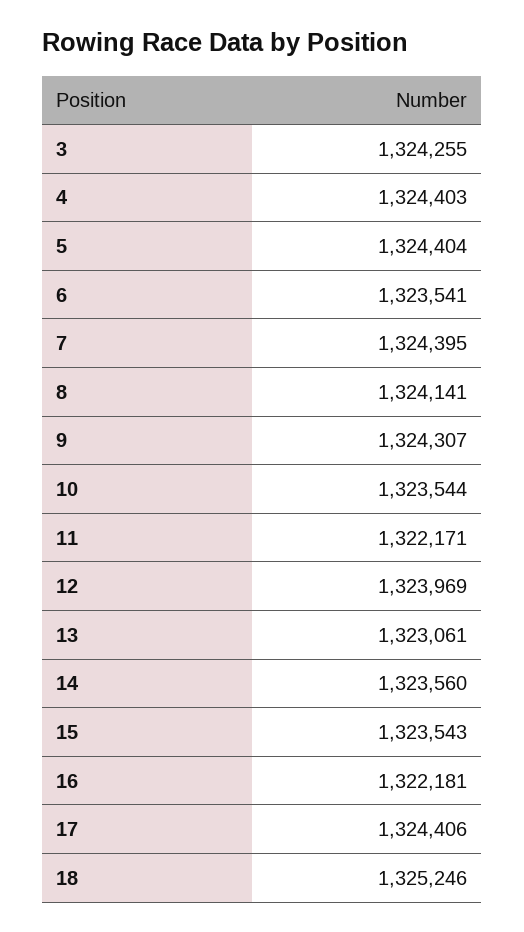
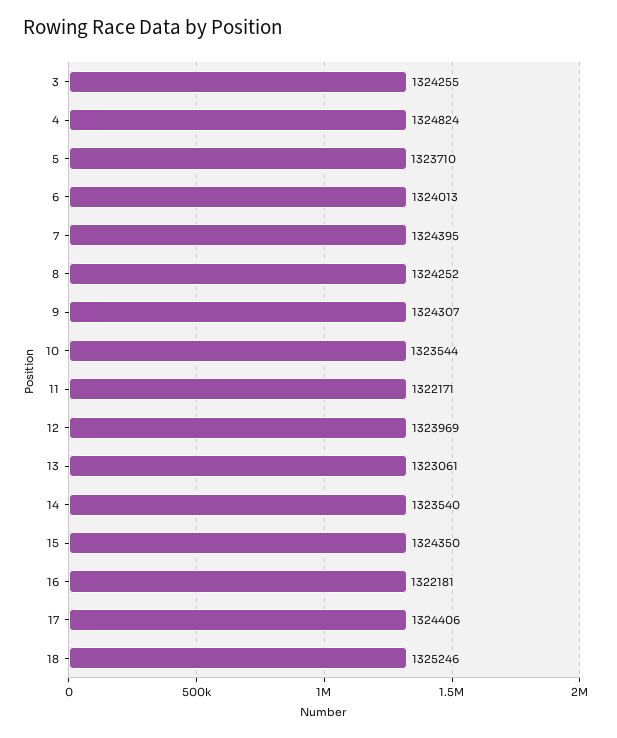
  {
    "3": 1324255,
-   "4": 1324403,
+   "4": 1324824,
-   "5": 1324404,
+   "5": 1323710,
-   "6": 1323541,
+   "6": 1324013,
    "7": 1324395,
-   "8": 1324141,
+   "8": 1324252,
    "9": 1324307,
    "10": 1323544,
    "11": 1322171,
    "12": 1323969,
    "13": 1323061,
-   "14": 1323560,
+   "14": 1323540,
-   "15": 1323543,
+   "15": 1324350,
    "16": 1322181,
    "17": 1324406,
    "18": 1325246
  }

